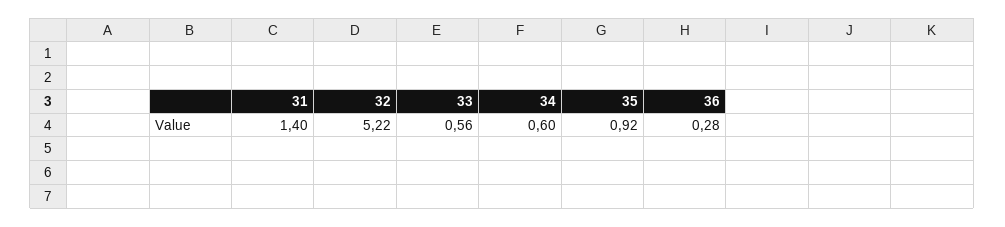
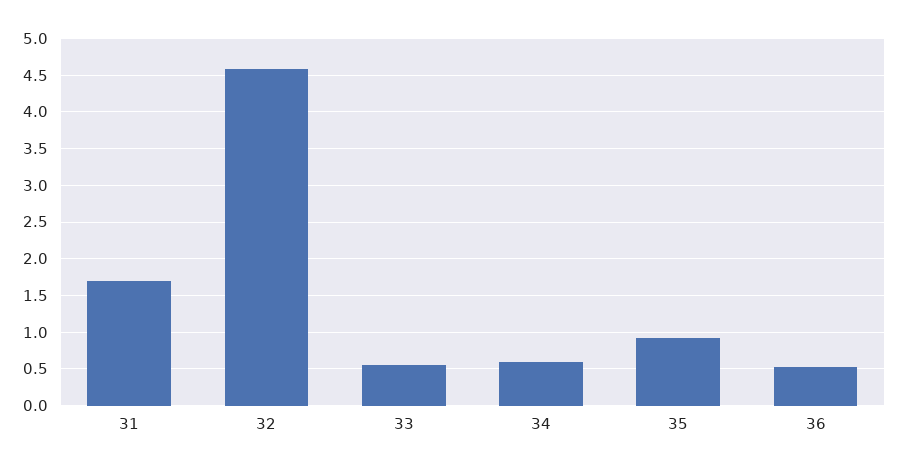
  {
-   "31": 1.4,
+   "31": 1.7,
-   "32": 5.22,
+   "32": 4.6,
    "33": 0.56,
    "34": 0.6,
    "35": 0.92,
-   "36": 0.28
+   "36": 0.5
  }

